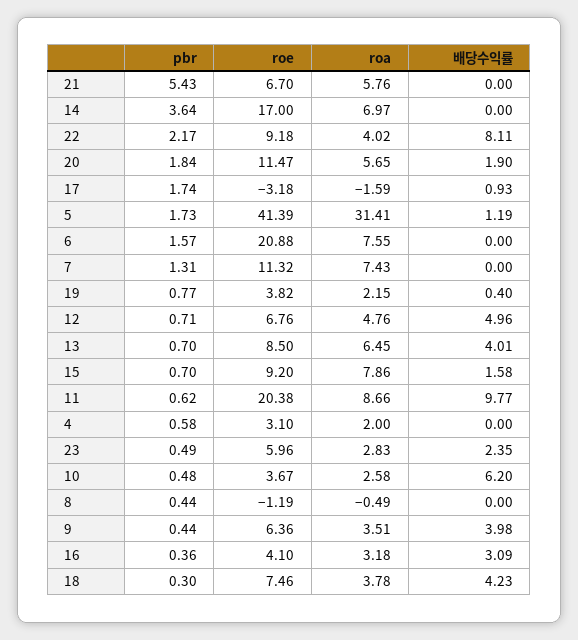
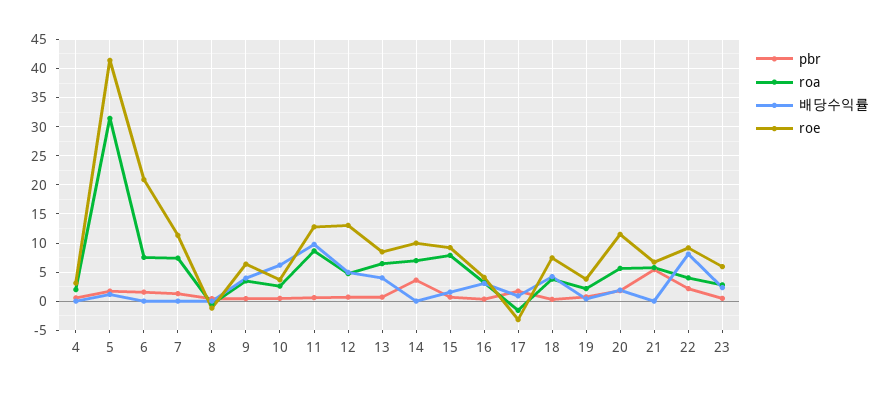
  {
    "pbr": {
      "21": 5.43,
      "14": 3.64,
      "22": 2.17,
      "20": 1.84,
      "17": 1.74,
      "5": 1.73,
      "6": 1.57,
      "7": 1.31,
      "19": 0.77,
      "12": 0.71,
      "13": 0.7,
      "15": 0.7,
      "11": 0.62,
      "4": 0.58,
      "23": 0.49,
      "10": 0.48,
      "8": 0.44,
      "9": 0.44,
      "16": 0.36,
      "18": 0.3
    },
    "roe": {
      "21": 6.7,
-     "14": 17,
+     "14": 10,
      "22": 9.18,
      "20": 11.47,
      "17": -3.18,
      "5": 41.39,
      "6": 20.88,
      "7": 11.32,
      "19": 3.82,
-     "12": 6.76,
+     "12": 12.5,
      "13": 8.5,
      "15": 9.2,
-     "11": 20.38,
+     "11": 12.5,
      "4": 3.1,
      "23": 5.96,
      "10": 3.67,
      "8": -1.19,
      "9": 6.36,
      "16": 4.1,
      "18": 7.46
    },
    "roa": {
      "21": 5.76,
      "14": 6.97,
      "22": 4.02,
      "20": 5.65,
      "17": -1.59,
      "5": 31.41,
      "6": 7.55,
      "7": 7.43,
      "19": 2.15,
      "12": 4.76,
      "13": 6.45,
      "15": 7.86,
      "11": 8.66,
      "4": 2,
      "23": 2.83,
      "10": 2.58,
      "8": -0.49,
      "9": 3.51,
      "16": 3.18,
      "18": 3.78
    },
    "배당수익률": {
      "21": 0,
      "14": 0,
      "22": 8.11,
      "20": 1.9,
      "17": 0.93,
      "5": 1.19,
      "6": 0,
      "7": 0,
      "19": 0.4,
      "12": 4.96,
      "13": 4.01,
      "15": 1.58,
      "11": 9.77,
      "4": 0,
      "23": 2.35,
      "10": 6.2,
      "8": 0,
      "9": 3.98,
      "16": 3.09,
      "18": 4.23
    }
  }

